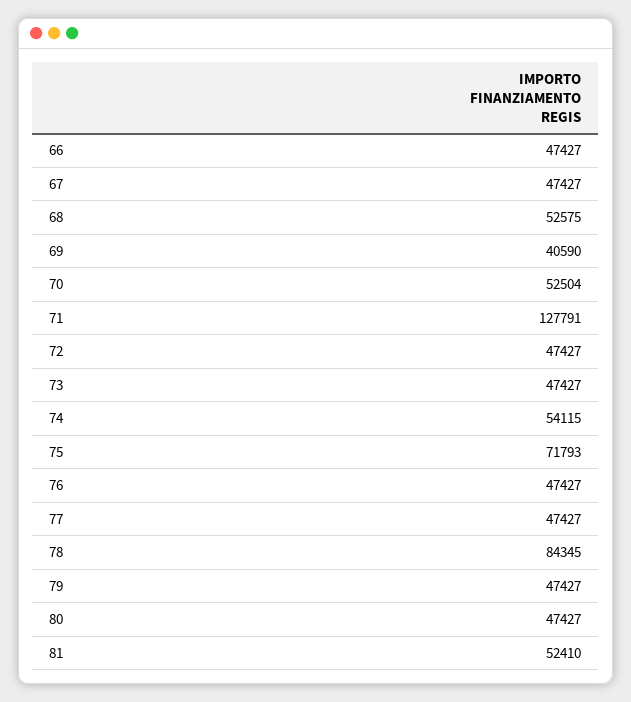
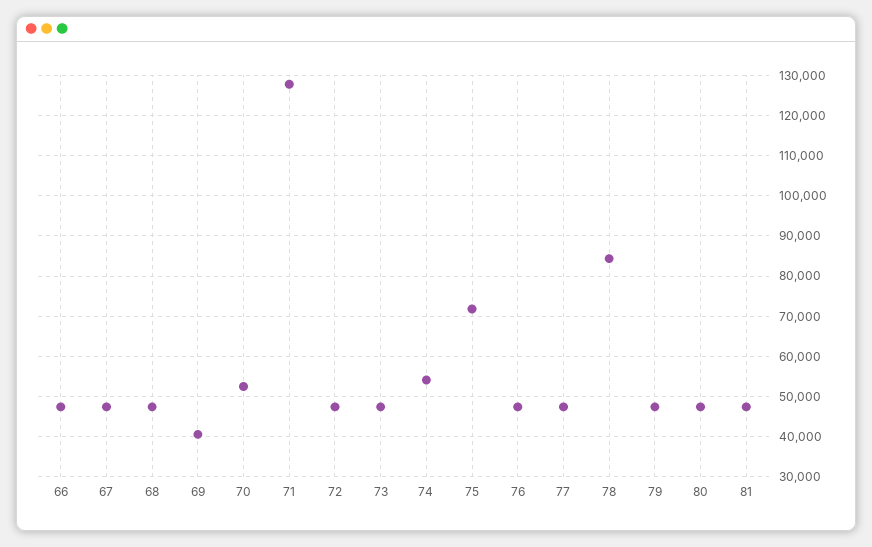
  {
    "66": 47427,
    "67": 47427,
-   "68": 52575,
+   "68": 48000,
    "69": 40590,
    "70": 52504,
    "71": 127791,
    "72": 47427,
    "73": 47427,
    "74": 54115,
    "75": 71793,
    "76": 47427,
    "77": 47427,
    "78": 84345,
    "79": 47427,
    "80": 47427,
-   "81": 52410
+   "81": 48000
  }

